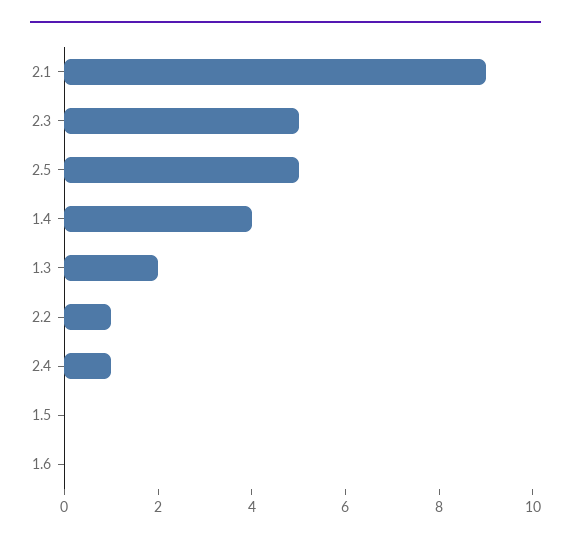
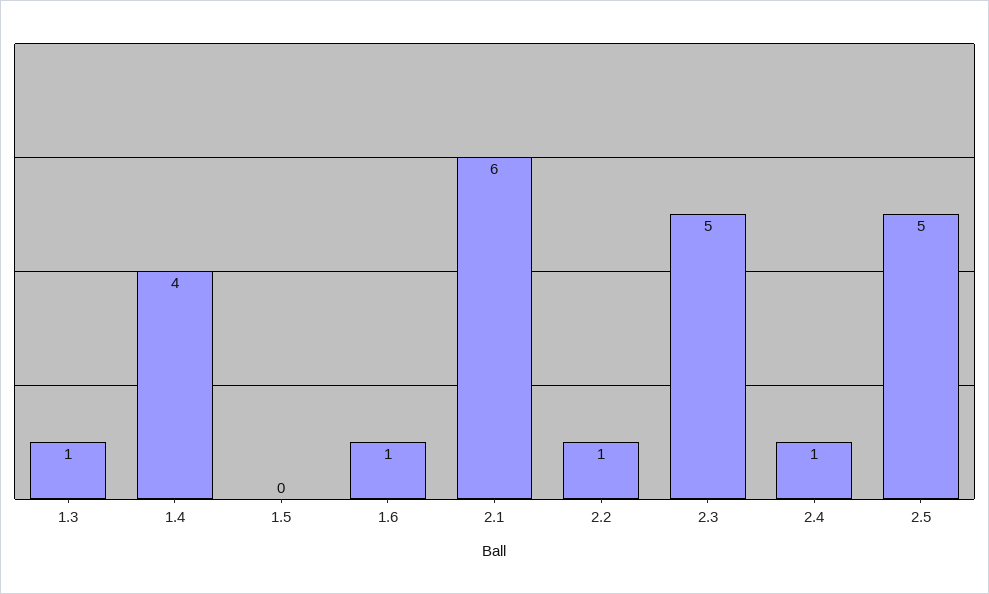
  {
-   "2.1": 9,
+   "2.1": 6,
    "2.3": 5,
    "2.5": 5,
    "1.4": 4,
-   "1.3": 2,
+   "1.3": 1,
    "2.2": 1,
    "2.4": 1,
    "1.5": 0,
-   "1.6": 0
+   "1.6": 1
  }

